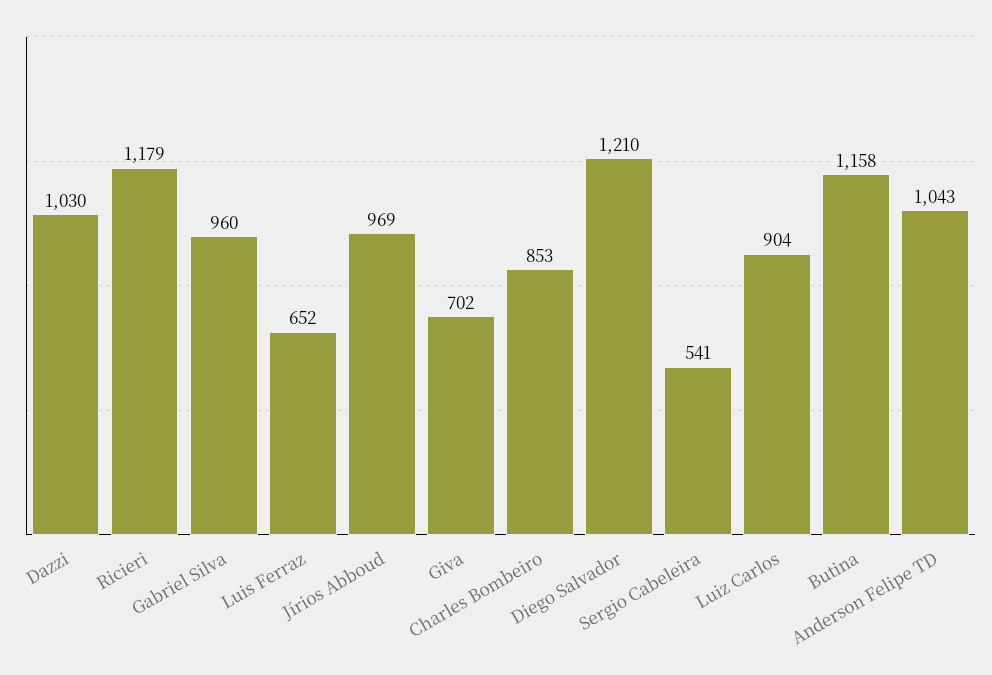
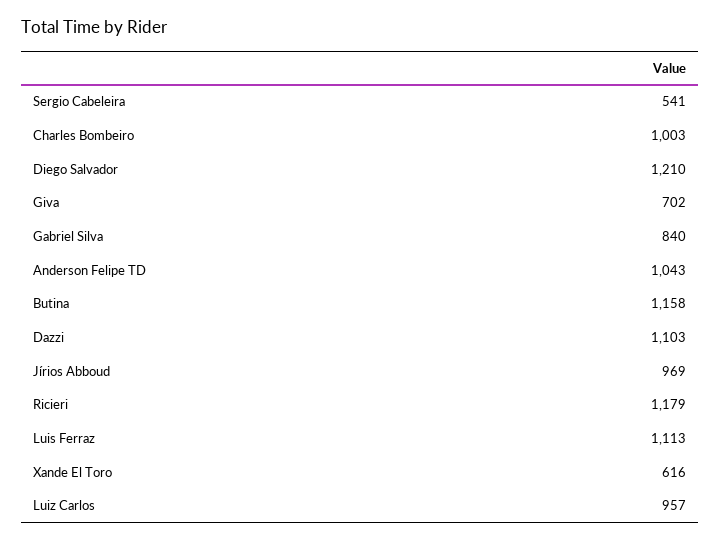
  {
-   "Dazzi": 1030,
+   "Dazzi": 1103,
    "Ricieri": 1179,
-   "Gabriel Silva": 960,
+   "Gabriel Silva": 840,
-   "Luis Ferraz": 652,
+   "Luis Ferraz": 1113,
    "Jírios Abboud": 969,
    "Giva": 702,
-   "Charles Bombeiro": 853,
+   "Charles Bombeiro": 1003,
    "Diego Salvador": 1210,
    "Sergio Cabeleira": 541,
-   "Luiz Carlos": 904,
+   "Luiz Carlos": 957,
    "Butina": 1158,
-   "Anderson Felipe TD": 1043
+   "Anderson Felipe TD": 1043,
+   "Xande El Toro": 616
  }

